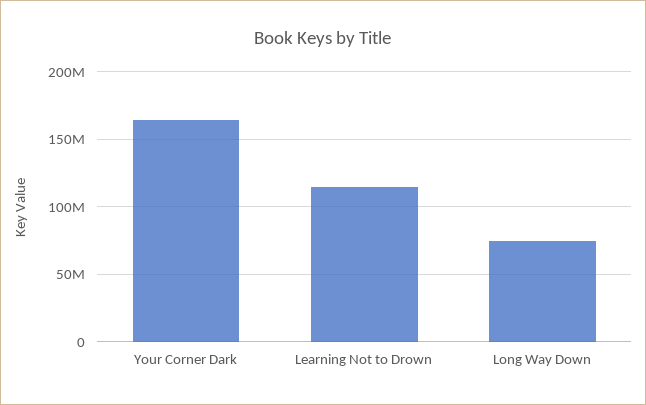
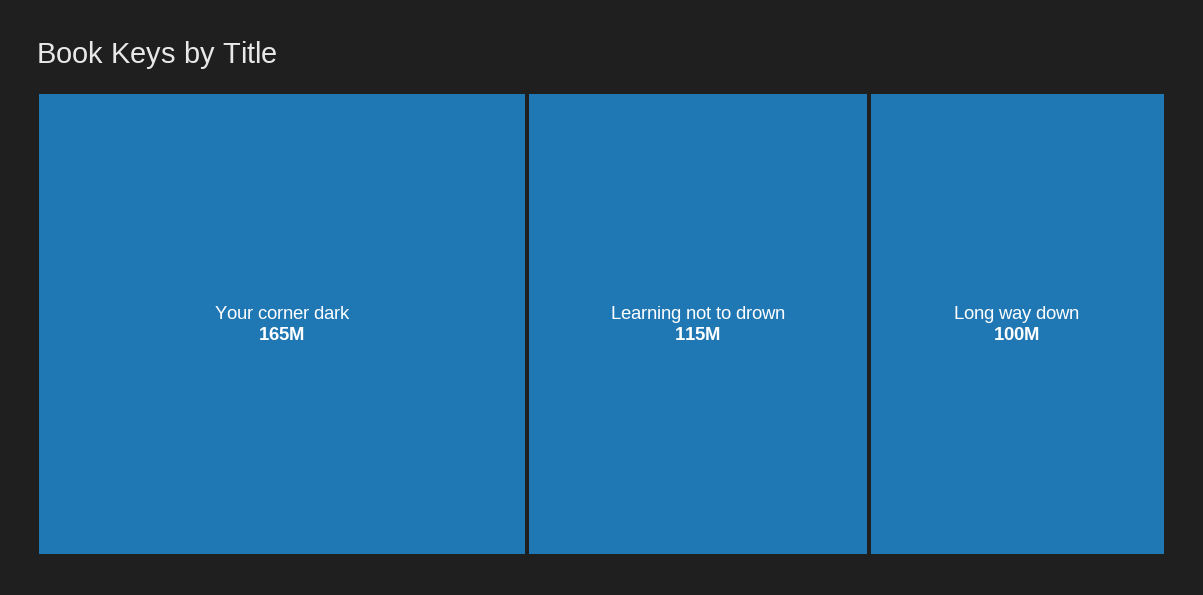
  {
    "Your Corner Dark": 165000000,
    "Learning Not to Drown": 115000000,
-   "Long Way Down": 75000000
+   "Long Way Down": 100000000
  }

